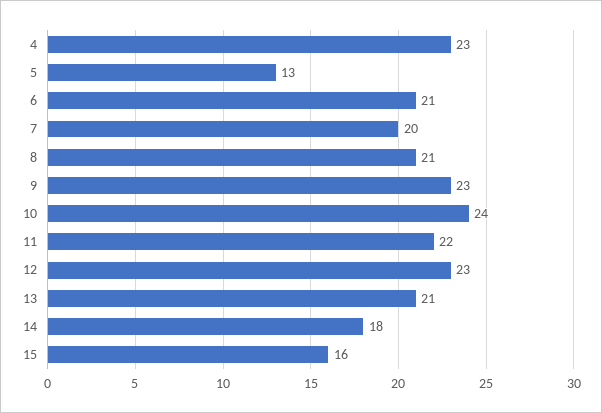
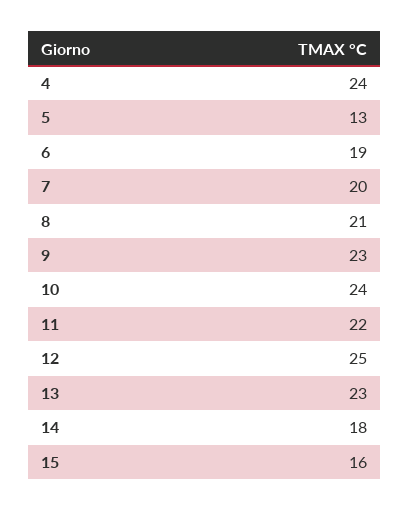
  {
-   "4": 23,
+   "4": 24,
    "5": 13,
-   "6": 21,
+   "6": 19,
    "7": 20,
    "8": 21,
    "9": 23,
    "10": 24,
    "11": 22,
-   "12": 23,
+   "12": 25,
-   "13": 21,
+   "13": 23,
    "14": 18,
    "15": 16
  }

